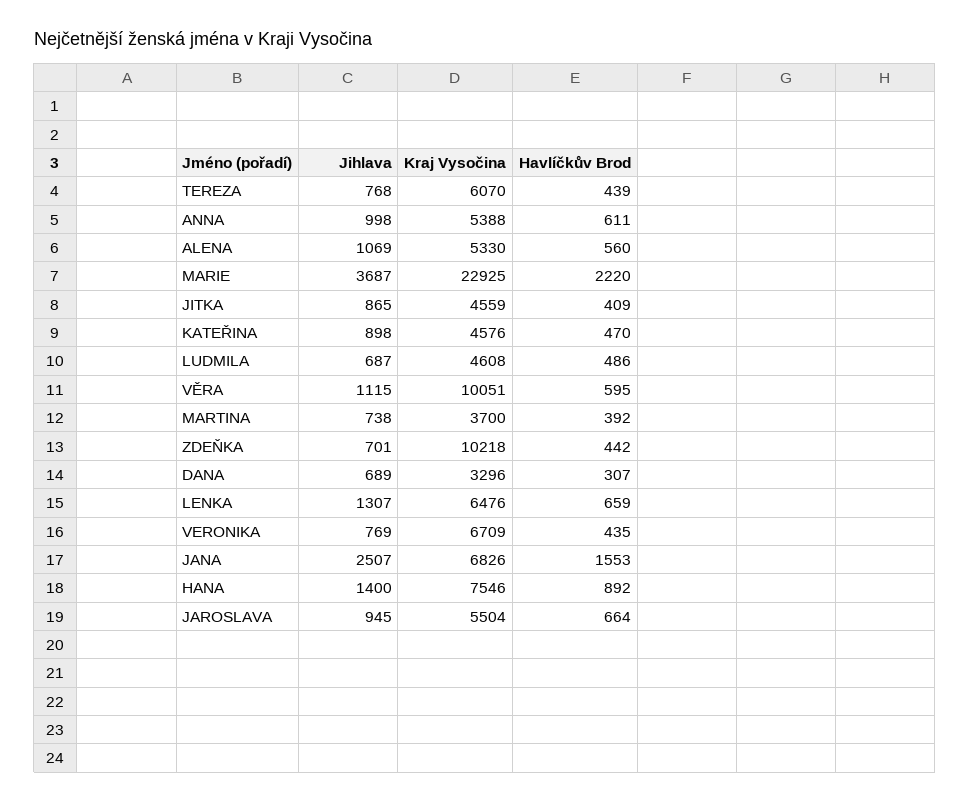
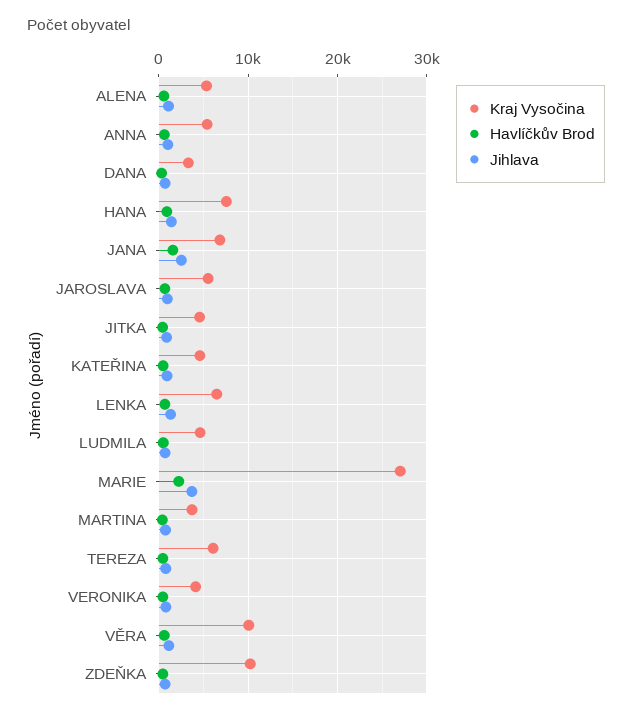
  {
    "Jihlava": {
      "TEREZA": 768,
      "ANNA": 998,
      "ALENA": 1069,
      "MARIE": 3687,
      "JITKA": 865,
      "KATEŘINA": 898,
      "LUDMILA": 687,
      "VĚRA": 1115,
      "MARTINA": 738,
      "ZDEŇKA": 701,
      "DANA": 689,
      "LENKA": 1307,
      "VERONIKA": 769,
      "JANA": 2507,
      "HANA": 1400,
      "JAROSLAVA": 945
    },
    "Kraj Vysočina": {
      "TEREZA": 6070,
      "ANNA": 5388,
      "ALENA": 5330,
-     "MARIE": 22925,
+     "MARIE": 27000,
      "JITKA": 4559,
      "KATEŘINA": 4576,
      "LUDMILA": 4608,
      "VĚRA": 10051,
      "MARTINA": 3700,
      "ZDEŇKA": 10218,
      "DANA": 3296,
      "LENKA": 6476,
-     "VERONIKA": 6709,
+     "VERONIKA": 4000,
      "JANA": 6826,
      "HANA": 7546,
      "JAROSLAVA": 5504
    },
    "Havlíčkův Brod": {
      "TEREZA": 439,
      "ANNA": 611,
      "ALENA": 560,
      "MARIE": 2220,
      "JITKA": 409,
      "KATEŘINA": 470,
      "LUDMILA": 486,
      "VĚRA": 595,
      "MARTINA": 392,
      "ZDEŇKA": 442,
      "DANA": 307,
      "LENKA": 659,
      "VERONIKA": 435,
      "JANA": 1553,
      "HANA": 892,
      "JAROSLAVA": 664
    }
  }

